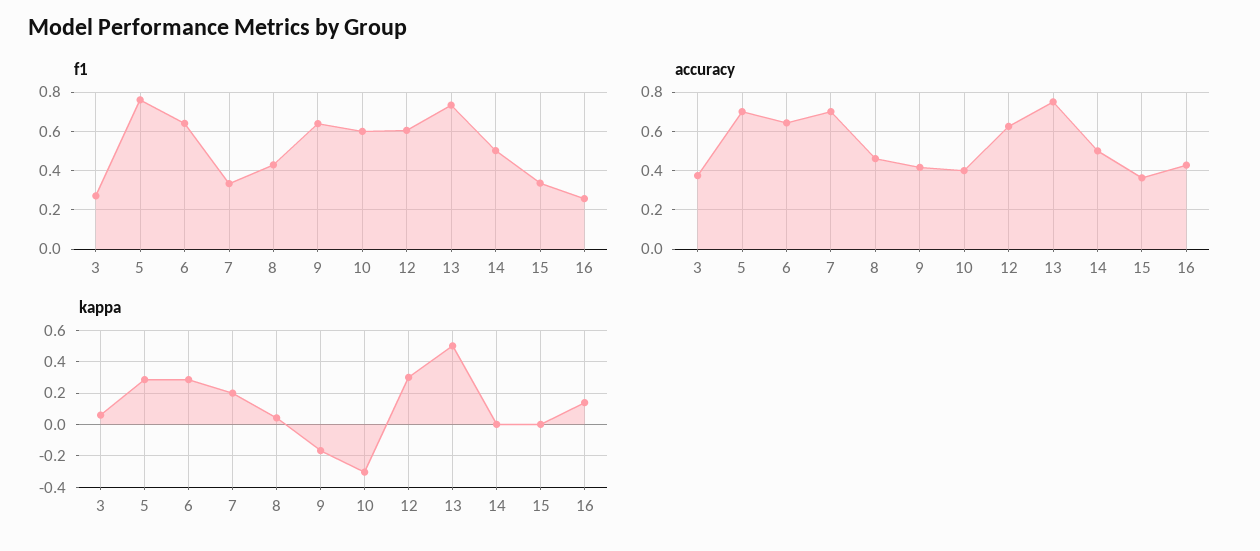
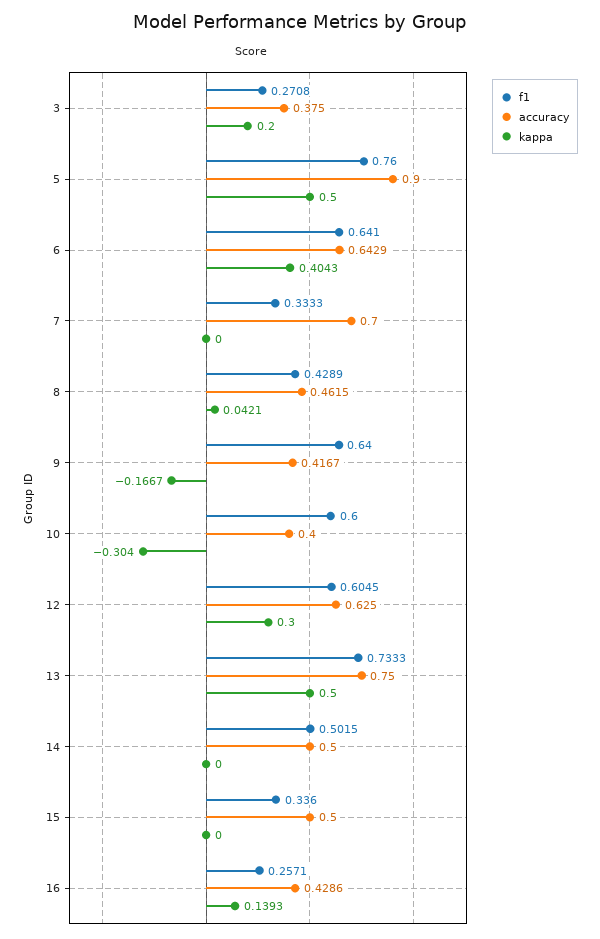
  {
    "f1": {
      "3": 0.2708,
      "5": 0.76,
      "6": 0.641,
      "7": 0.3333,
      "8": 0.4289,
      "9": 0.64,
      "10": 0.6,
      "12": 0.6045,
      "13": 0.7333,
      "14": 0.5015,
      "15": 0.336,
      "16": 0.2571
    },
    "accuracy": {
      "3": 0.375,
-     "5": 0.7,
+     "5": 0.9,
      "6": 0.6429,
      "7": 0.7,
      "8": 0.4615,
      "9": 0.4167,
      "10": 0.4,
      "12": 0.625,
      "13": 0.75,
      "14": 0.5,
-     "15": 0.35,
+     "15": 0.5,
      "16": 0.4286
    },
    "kappa": {
-     "3": 0.05,
+     "3": 0.2,
-     "5": 0.3,
+     "5": 0.5,
-     "6": 0.3,
+     "6": 0.4043,
-     "7": 0.2,
+     "7": 0,
      "8": 0.0421,
      "9": -0.1667,
      "10": -0.304,
      "12": 0.3,
      "13": 0.5,
      "14": 0,
      "15": 0,
      "16": 0.1393
    }
  }

